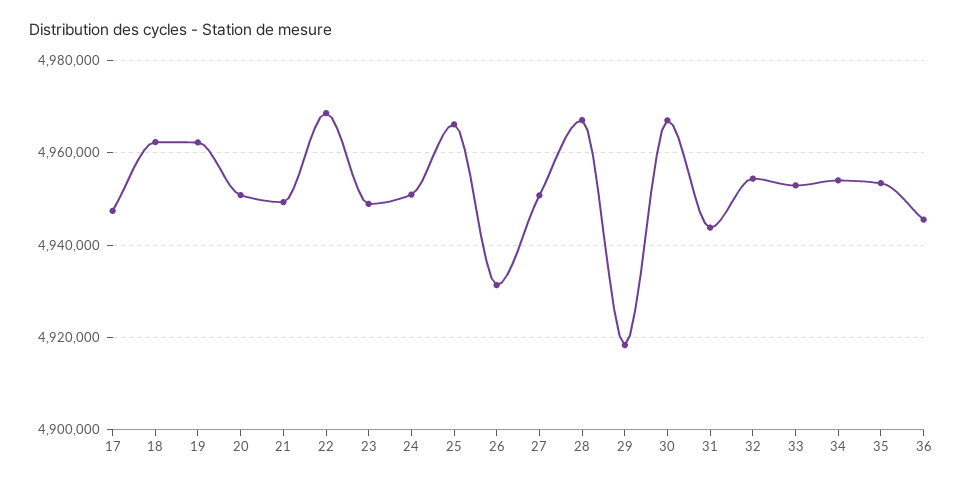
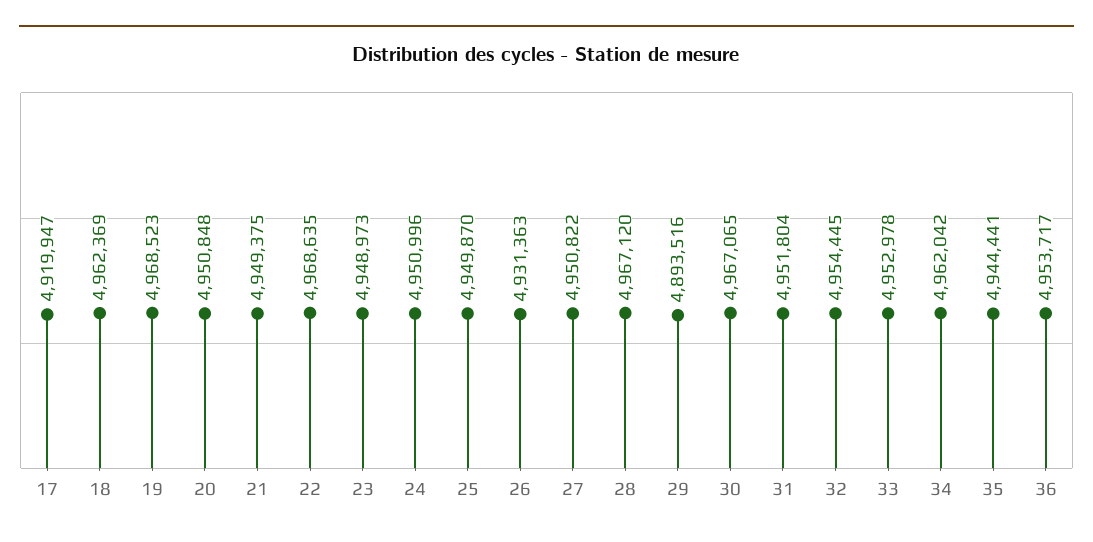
  {
-   "17": 4948000,
+   "17": 4919947,
    "18": 4962369,
-   "19": 4962000,
+   "19": 4968523,
    "20": 4950848,
    "21": 4949375,
    "22": 4968635,
    "23": 4948973,
    "24": 4950996,
-   "25": 4966000,
+   "25": 4949870,
    "26": 4931363,
    "27": 4950822,
    "28": 4967120,
-   "29": 4918000,
+   "29": 4893516,
    "30": 4967065,
-   "31": 4944000,
+   "31": 4951804,
    "32": 4954445,
    "33": 4952978,
-   "34": 4954000,
+   "34": 4962042,
-   "35": 4954000,
+   "35": 4944441,
-   "36": 4946000
+   "36": 4953717
  }

